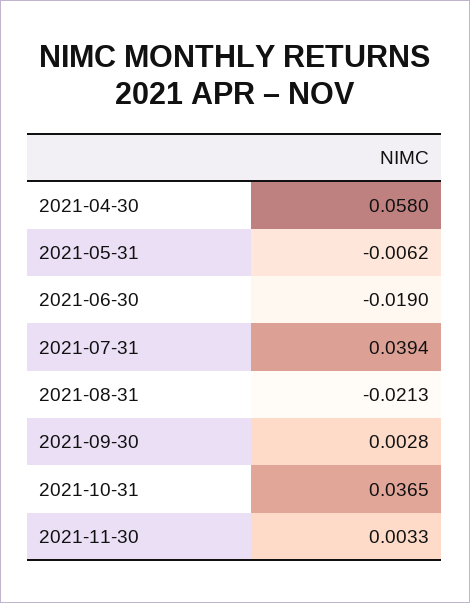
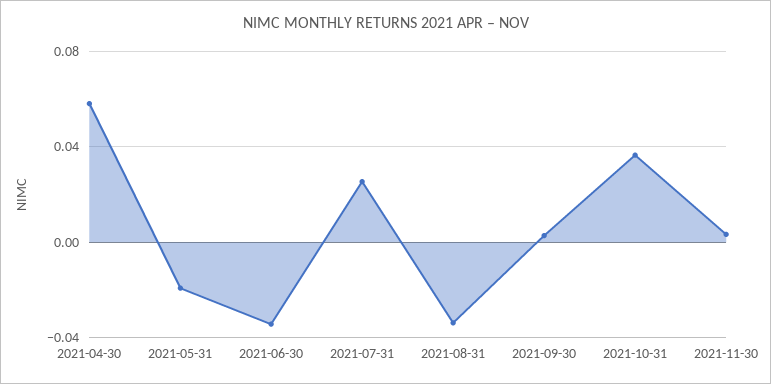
  {
    "2021-04-30": 0.058,
-   "2021-05-31": -0.0062,
+   "2021-05-31": -0.02,
-   "2021-06-30": -0.019,
+   "2021-06-30": -0.035,
-   "2021-07-31": 0.0394,
+   "2021-07-31": 0.025,
-   "2021-08-31": -0.0213,
+   "2021-08-31": -0.035,
    "2021-09-30": 0.0028,
    "2021-10-31": 0.0365,
    "2021-11-30": 0.0033
  }

